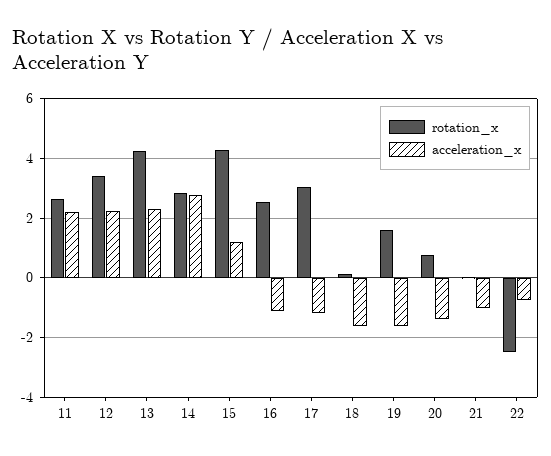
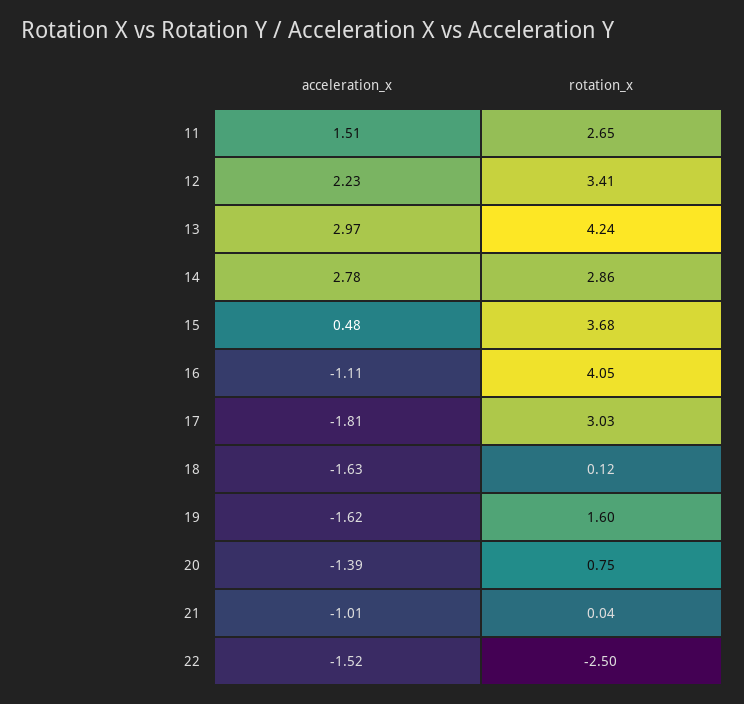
  {
    "rotation_x": {
      "11": 2.65,
      "12": 3.41,
      "13": 4.24,
      "14": 2.86,
-     "15": 4.25,
+     "15": 3.68,
-     "16": 2.5,
+     "16": 4.05,
      "17": 3.03,
      "18": 0.12,
      "19": 1.6,
      "20": 0.75,
      "21": 0.04,
      "22": -2.5
    },
    "acceleration_x": {
-     "11": 2.25,
+     "11": 1.51,
      "12": 2.23,
-     "13": 2.25,
+     "13": 2.97,
      "14": 2.78,
-     "15": 1.25,
+     "15": 0.48,
      "16": -1.11,
-     "17": -1.25,
+     "17": -1.81,
      "18": -1.63,
      "19": -1.62,
      "20": -1.39,
      "21": -1.01,
-     "22": -0.75
+     "22": -1.52
    }
  }

